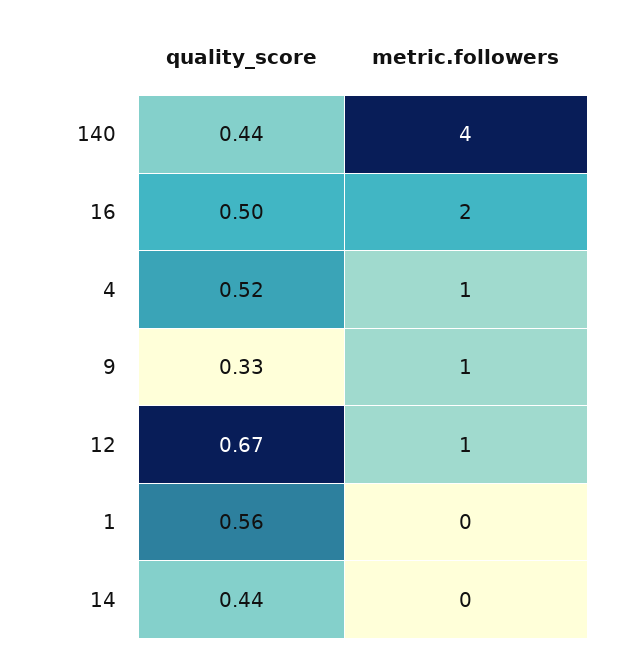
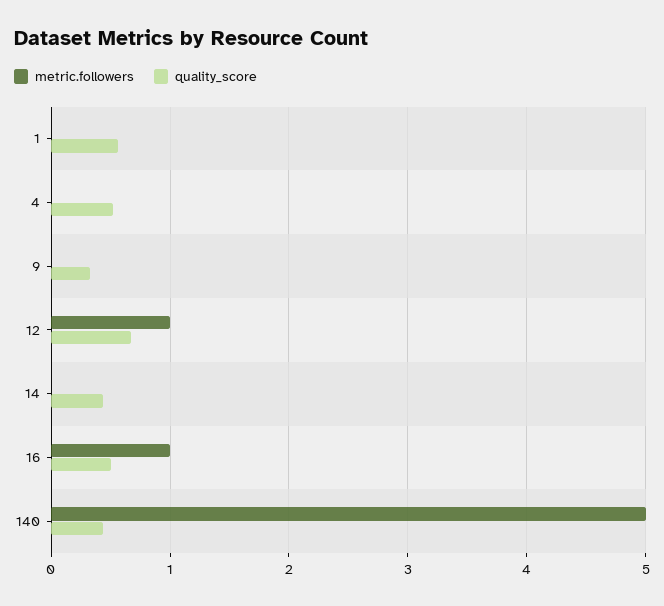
  {
    "quality_score": {
      "140": 0.44,
      "16": 0.5,
      "4": 0.52,
      "9": 0.33,
      "12": 0.67,
      "1": 0.56,
      "14": 0.44
    },
    "metric.followers": {
-     "140": 4,
+     "140": 5,
-     "16": 2,
+     "16": 1,
-     "4": 1,
+     "4": 0,
-     "9": 1,
+     "9": 0,
      "12": 1,
      "1": 0,
      "14": 0
    }
  }

